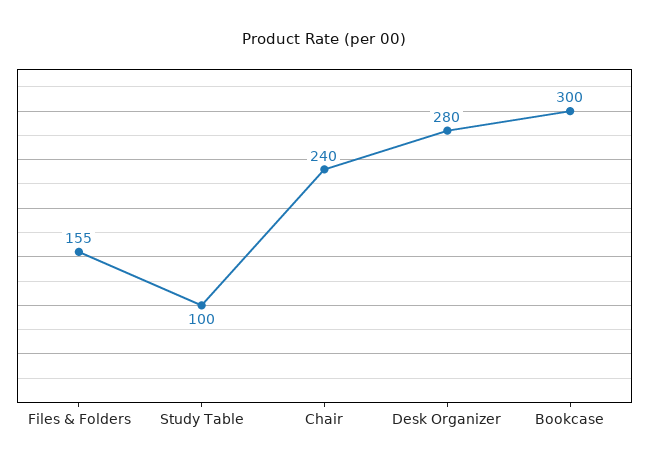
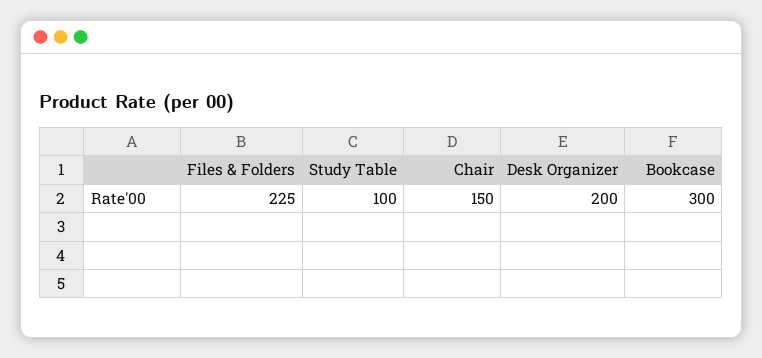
  {
-   "Files & Folders": 155,
+   "Files & Folders": 225,
    "Study Table": 100,
-   "Chair": 240,
+   "Chair": 150,
-   "Desk Organizer": 280,
+   "Desk Organizer": 200,
    "Bookcase": 300
  }

